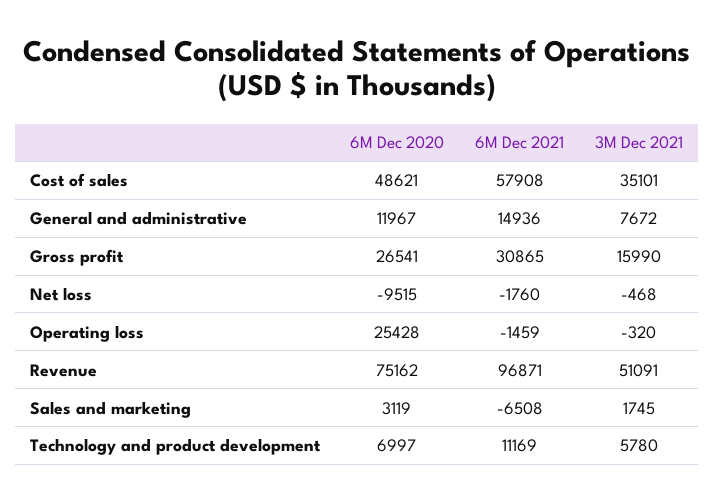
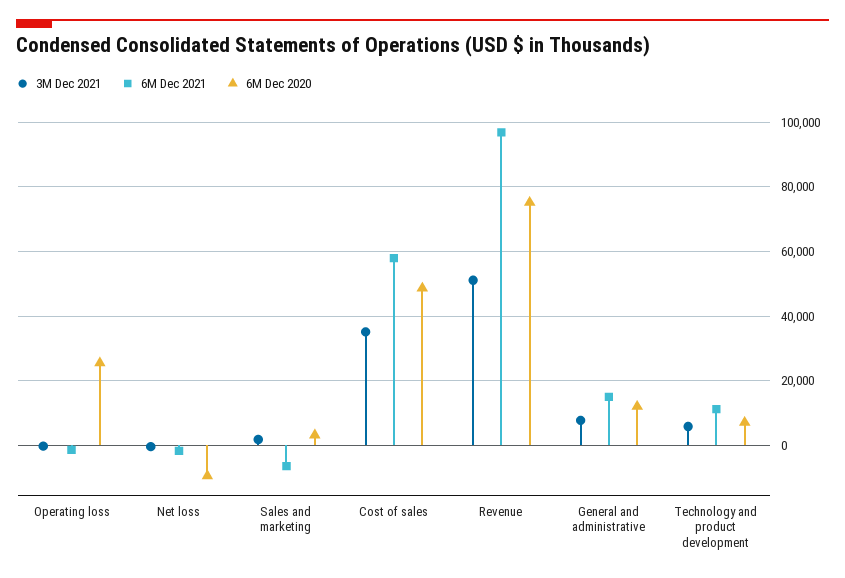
  {
    "6M Dec 2020": {
      "Cost of sales": 48621,
      "General and administrative": 11967,
-     "Gross profit": 26541,
      "Net loss": -9515,
      "Operating loss": 25428,
      "Revenue": 75162,
      "Sales and marketing": 3119,
      "Technology and product development": 6997
    },
    "6M Dec 2021": {
      "Cost of sales": 57908,
      "General and administrative": 14936,
-     "Gross profit": 30865,
      "Net loss": -1760,
      "Operating loss": -1459,
      "Revenue": 96871,
      "Sales and marketing": -6508,
      "Technology and product development": 11169
    },
    "3M Dec 2021": {
      "Cost of sales": 35101,
      "General and administrative": 7672,
-     "Gross profit": 15990,
      "Net loss": -468,
      "Operating loss": -320,
      "Revenue": 51091,
      "Sales and marketing": 1745,
      "Technology and product development": 5780
    }
  }

